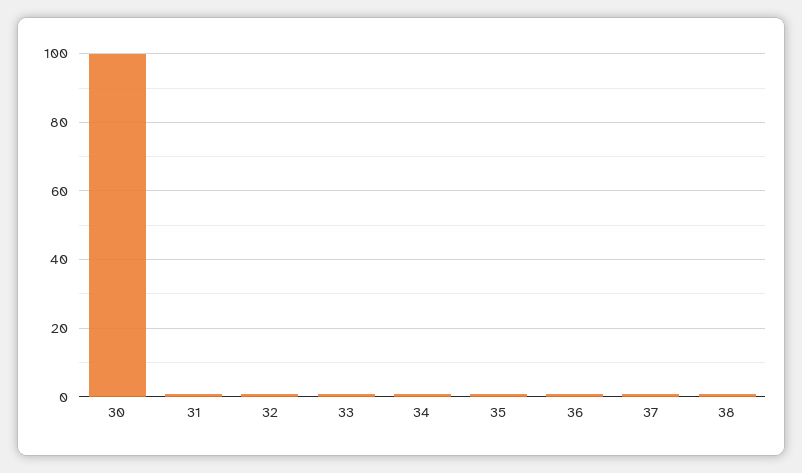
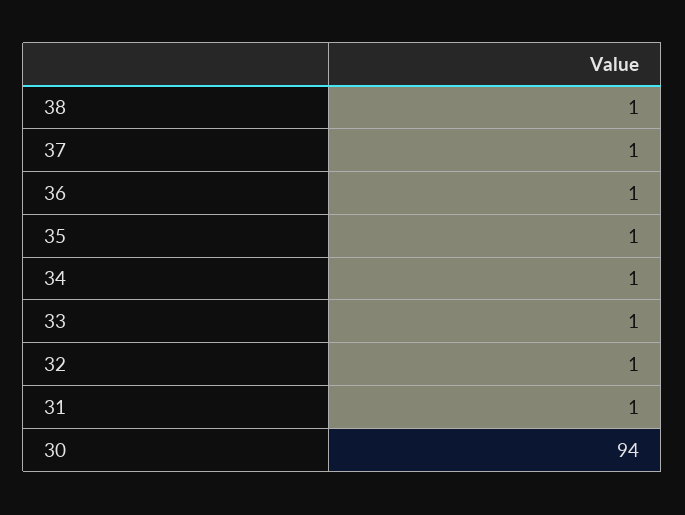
  {
-   "30": 100,
+   "30": 94,
    "31": 1,
    "32": 1,
    "33": 1,
    "34": 1,
    "35": 1,
    "36": 1,
    "37": 1,
    "38": 1
  }

